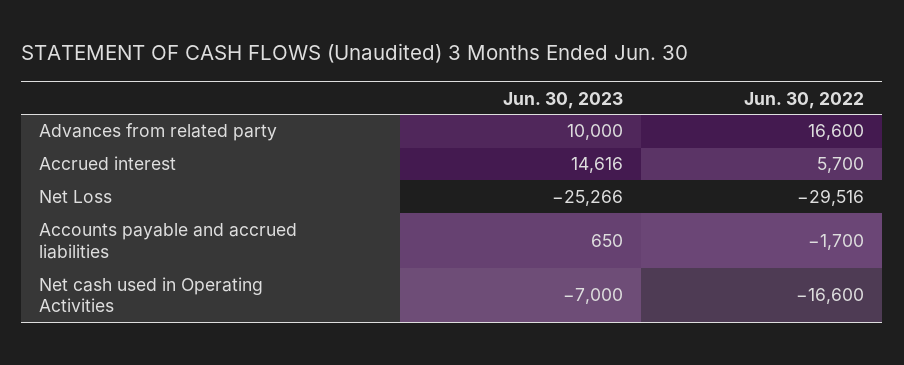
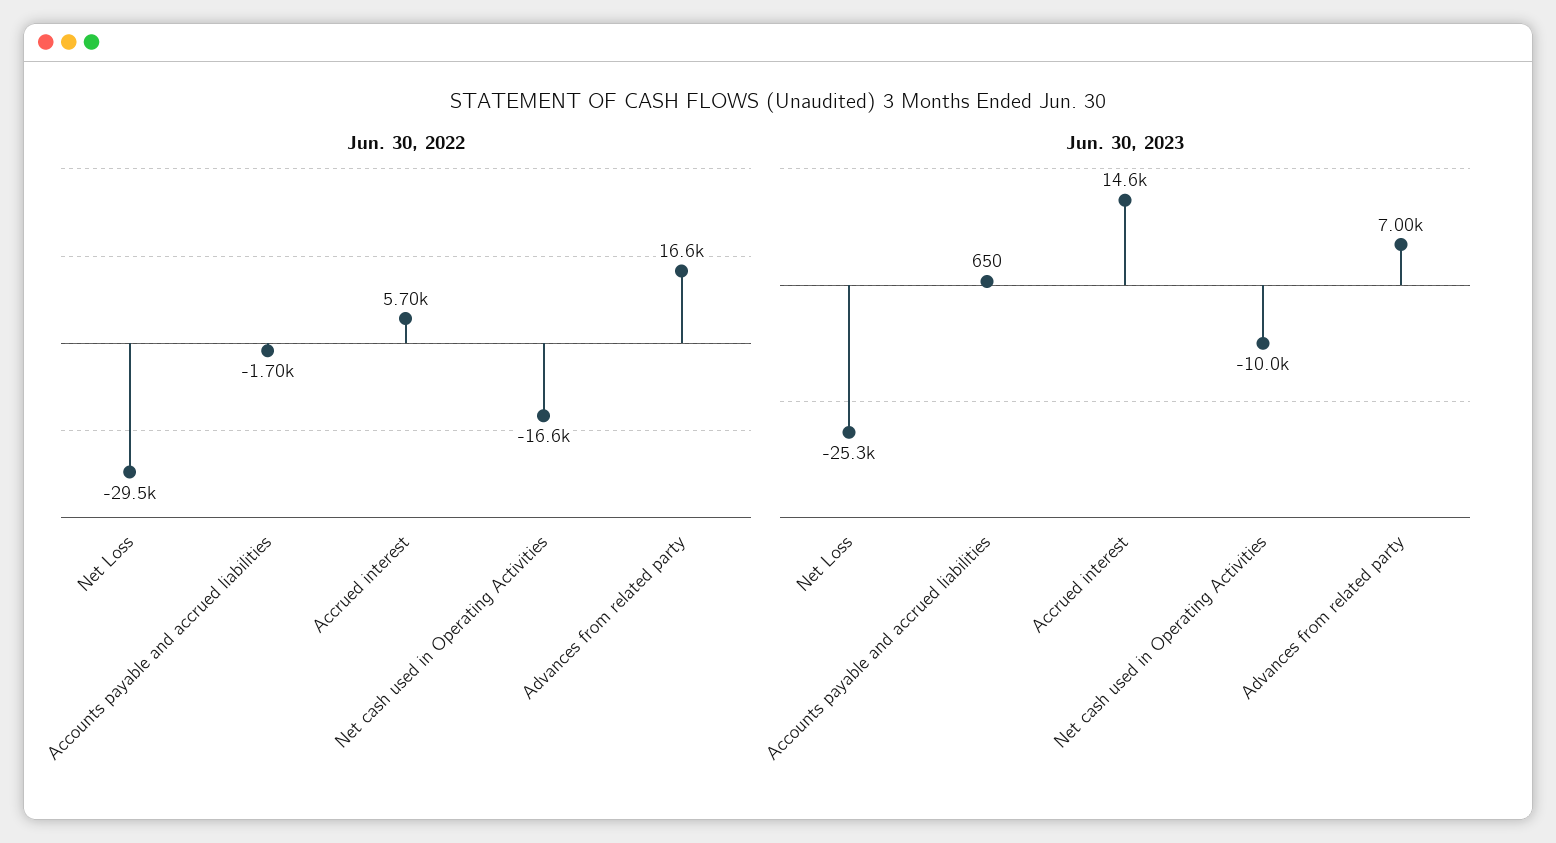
  {
    "Jun. 30, 2023": {
-     "Advances from related party": 10000,
+     "Advances from related party": 7000,
      "Accrued interest": 14616,
      "Net Loss": -25266,
      "Accounts payable and accrued liabilities": 650,
-     "Net cash used in Operating Activities": -7000
+     "Net cash used in Operating Activities": -10000
    },
    "Jun. 30, 2022": {
      "Advances from related party": 16600,
      "Accrued interest": 5700,
      "Net Loss": -29516,
      "Accounts payable and accrued liabilities": -1700,
      "Net cash used in Operating Activities": -16600
    }
  }

